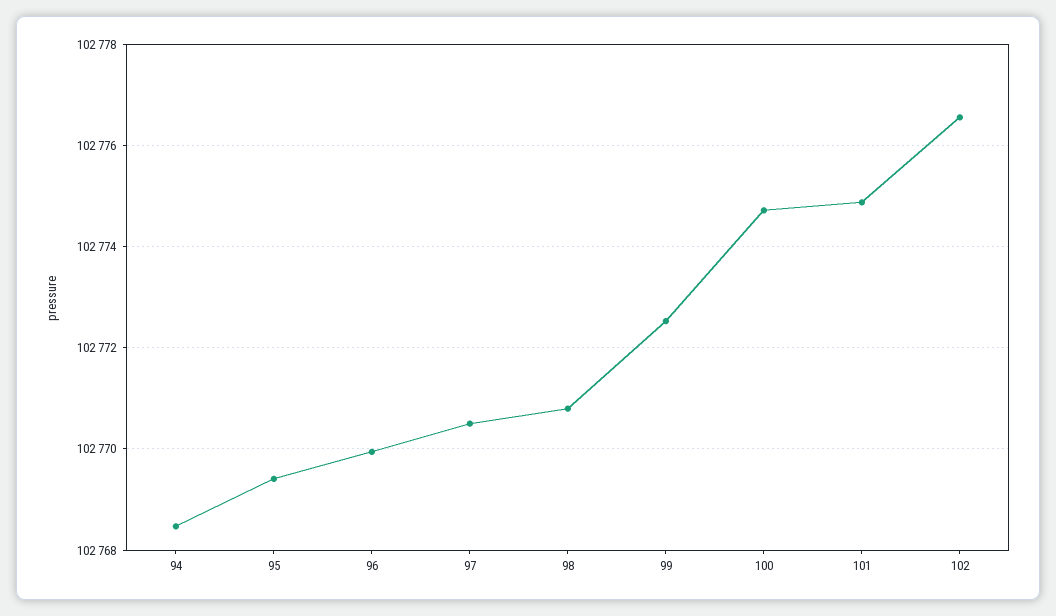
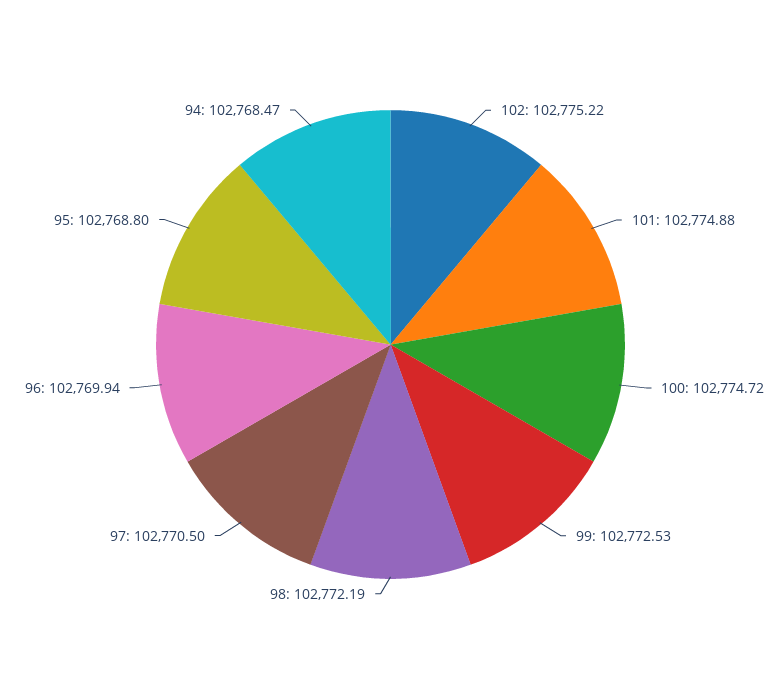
  {
    "94": 102768.47,
-   "95": 102769.4,
+   "95": 102768.8,
    "96": 102769.94,
    "97": 102770.5,
-   "98": 102770.8,
+   "98": 102772.19,
    "99": 102772.53,
    "100": 102774.72,
    "101": 102774.88,
-   "102": 102776.6
+   "102": 102775.22
  }

